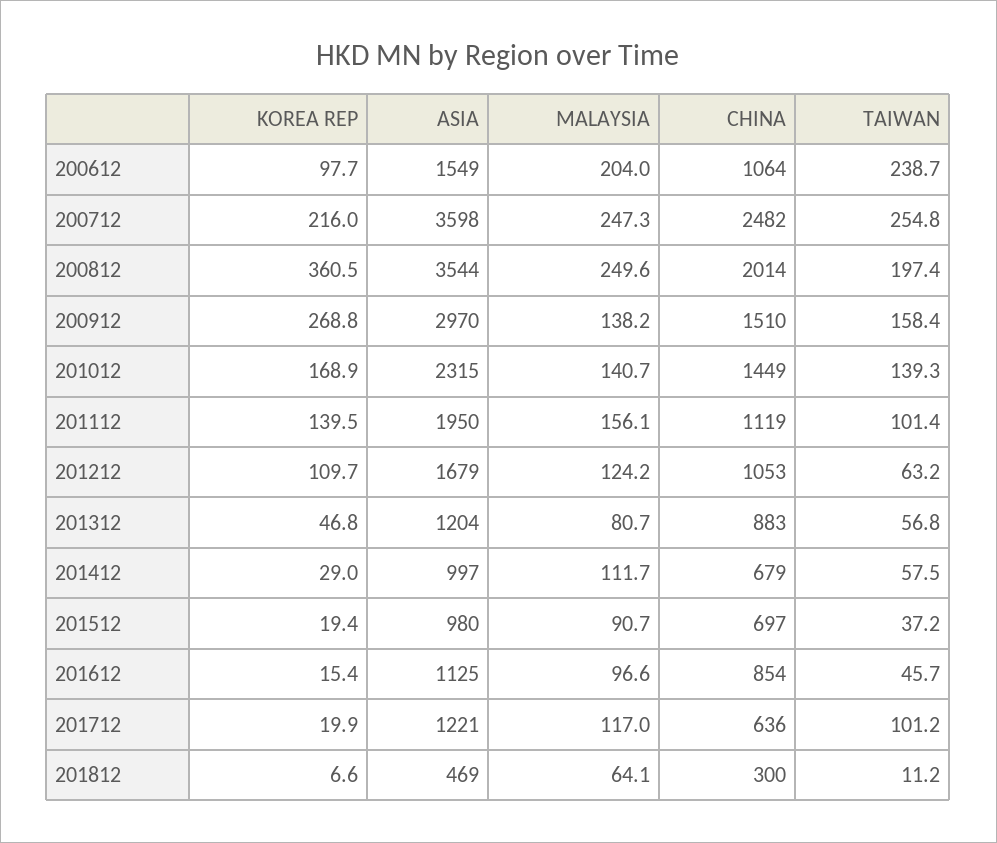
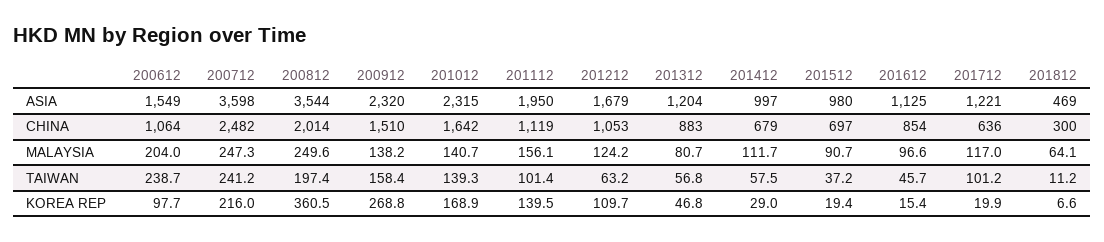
  {
    "KOREA REP": {
      "200612": 97.7,
      "200712": 216,
      "200812": 360.5,
      "200912": 268.8,
      "201012": 168.9,
      "201112": 139.5,
      "201212": 109.7,
      "201312": 46.8,
      "201412": 29,
      "201512": 19.4,
      "201612": 15.4,
      "201712": 19.9,
      "201812": 6.6
    },
    "ASIA": {
      "200612": 1549,
      "200712": 3598,
      "200812": 3544,
-     "200912": 2970,
+     "200912": 2320,
      "201012": 2315,
      "201112": 1950,
      "201212": 1679,
      "201312": 1204,
      "201412": 997,
      "201512": 980,
      "201612": 1125,
      "201712": 1221,
      "201812": 469
    },
    "MALAYSIA": {
      "200612": 204,
      "200712": 247.3,
      "200812": 249.6,
      "200912": 138.2,
      "201012": 140.7,
      "201112": 156.1,
      "201212": 124.2,
      "201312": 80.7,
      "201412": 111.7,
      "201512": 90.7,
      "201612": 96.6,
      "201712": 117,
      "201812": 64.1
    },
    "CHINA": {
      "200612": 1064,
      "200712": 2482,
      "200812": 2014,
      "200912": 1510,
-     "201012": 1449,
+     "201012": 1642,
      "201112": 1119,
      "201212": 1053,
      "201312": 883,
      "201412": 679,
      "201512": 697,
      "201612": 854,
      "201712": 636,
      "201812": 300
    },
    "TAIWAN": {
      "200612": 238.7,
-     "200712": 254.8,
+     "200712": 241.2,
      "200812": 197.4,
      "200912": 158.4,
      "201012": 139.3,
      "201112": 101.4,
      "201212": 63.2,
      "201312": 56.8,
      "201412": 57.5,
      "201512": 37.2,
      "201612": 45.7,
      "201712": 101.2,
      "201812": 11.2
    }
  }

